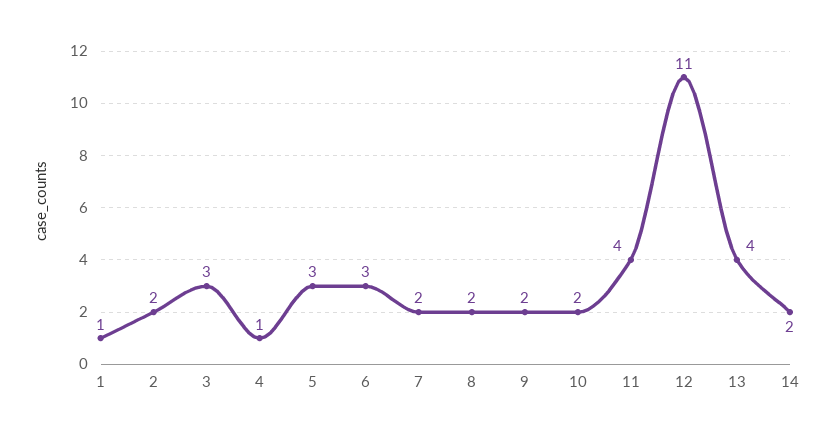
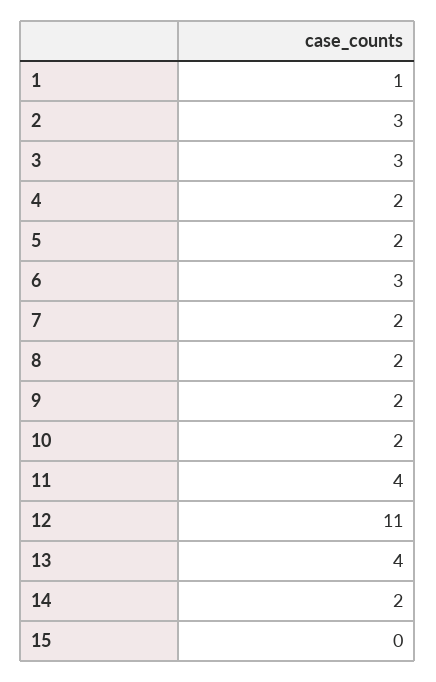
  {
    "1": 1,
-   "2": 2,
+   "2": 3,
    "3": 3,
-   "4": 1,
+   "4": 2,
-   "5": 3,
+   "5": 2,
    "6": 3,
    "7": 2,
    "8": 2,
    "9": 2,
    "10": 2,
    "11": 4,
    "12": 11,
    "13": 4,
-   "14": 2
+   "14": 2,
+   "15": 0
  }

